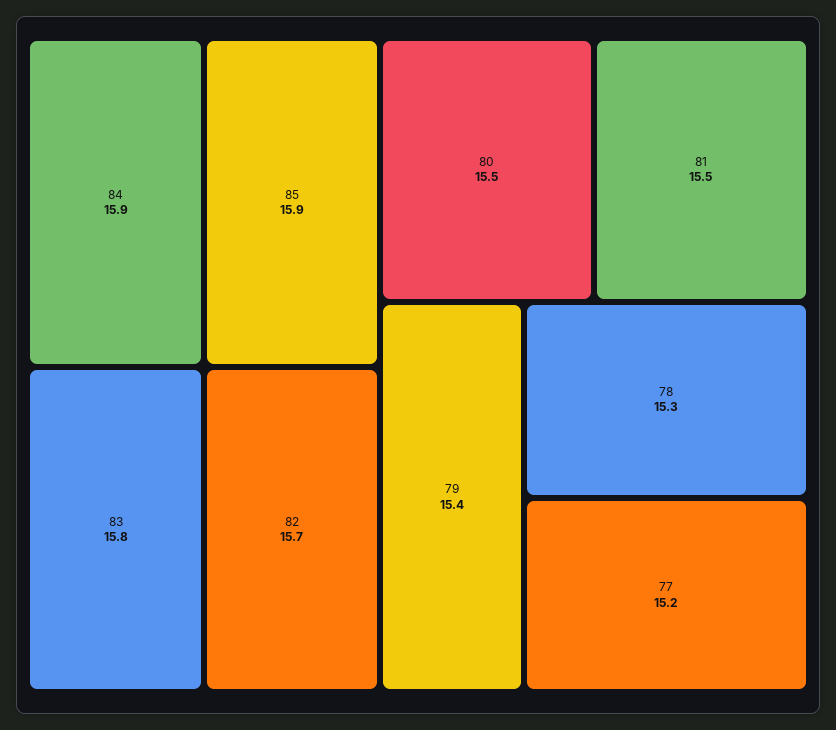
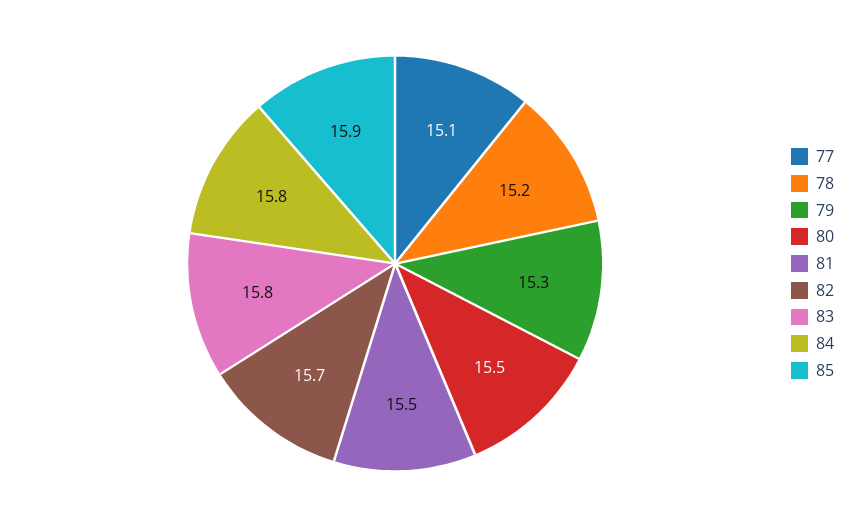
  {
-   "84": 15.9,
+   "84": 15.8,
    "85": 15.9,
    "83": 15.8,
    "82": 15.7,
    "80": 15.5,
    "81": 15.5,
-   "79": 15.4,
+   "79": 15.3,
-   "78": 15.3,
+   "78": 15.2,
-   "77": 15.2
+   "77": 15.1
  }

